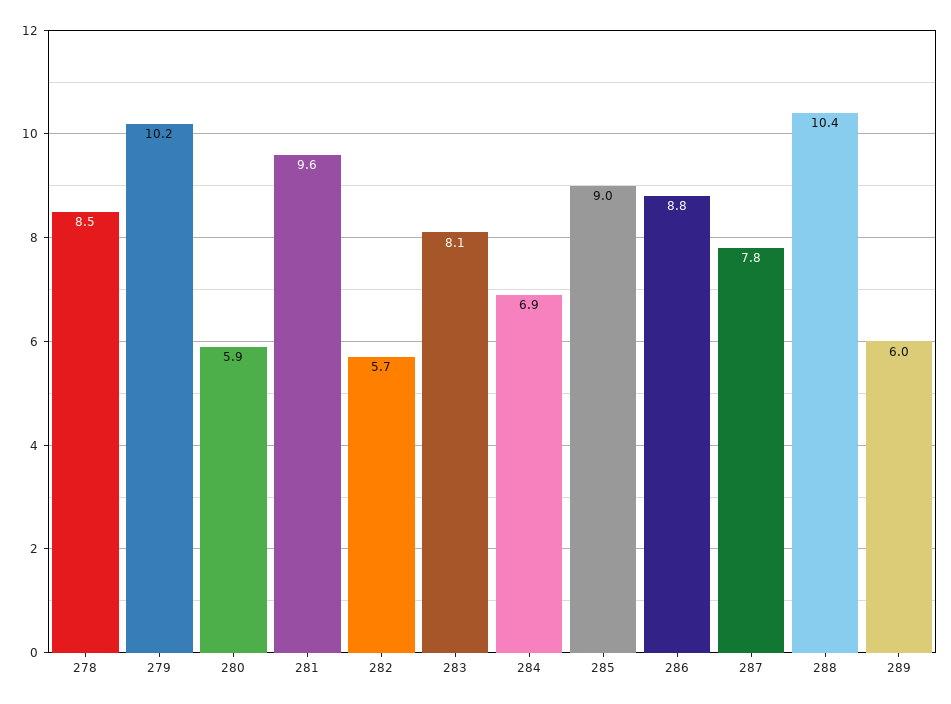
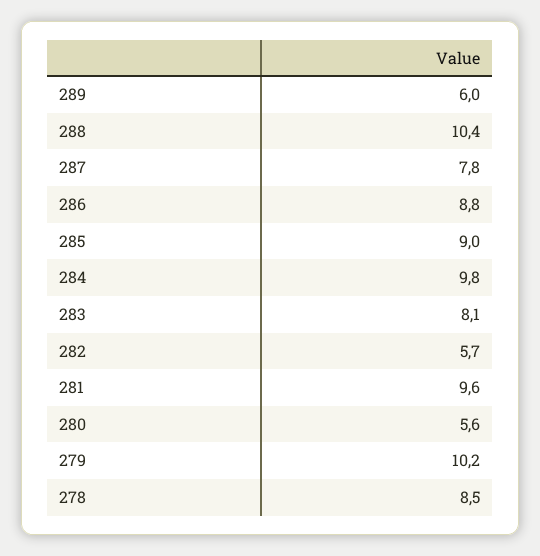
  {
    "278": 8.5,
    "279": 10.2,
-   "280": 5.9,
+   "280": 5.6,
    "281": 9.6,
    "282": 5.7,
    "283": 8.1,
-   "284": 6.9,
+   "284": 9.8,
    "285": 9,
    "286": 8.8,
    "287": 7.8,
    "288": 10.4,
    "289": 6
  }

